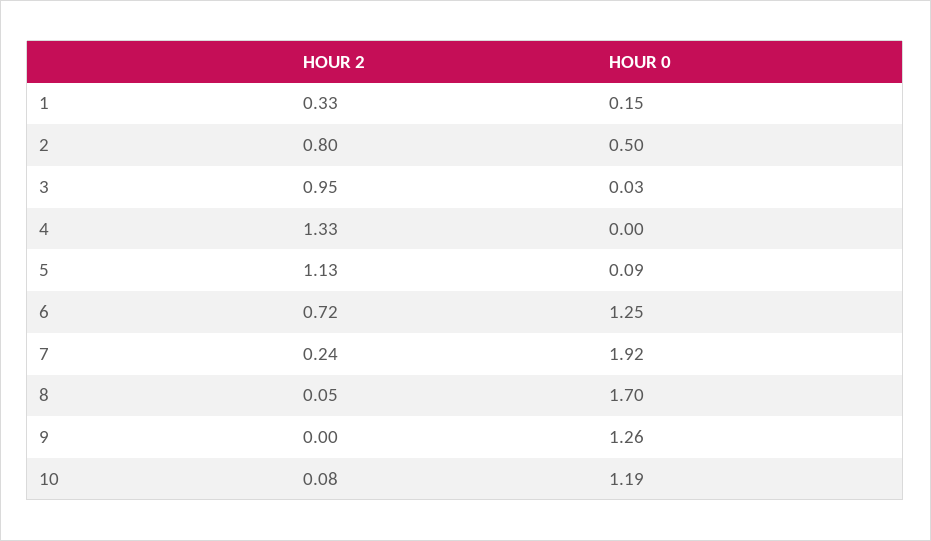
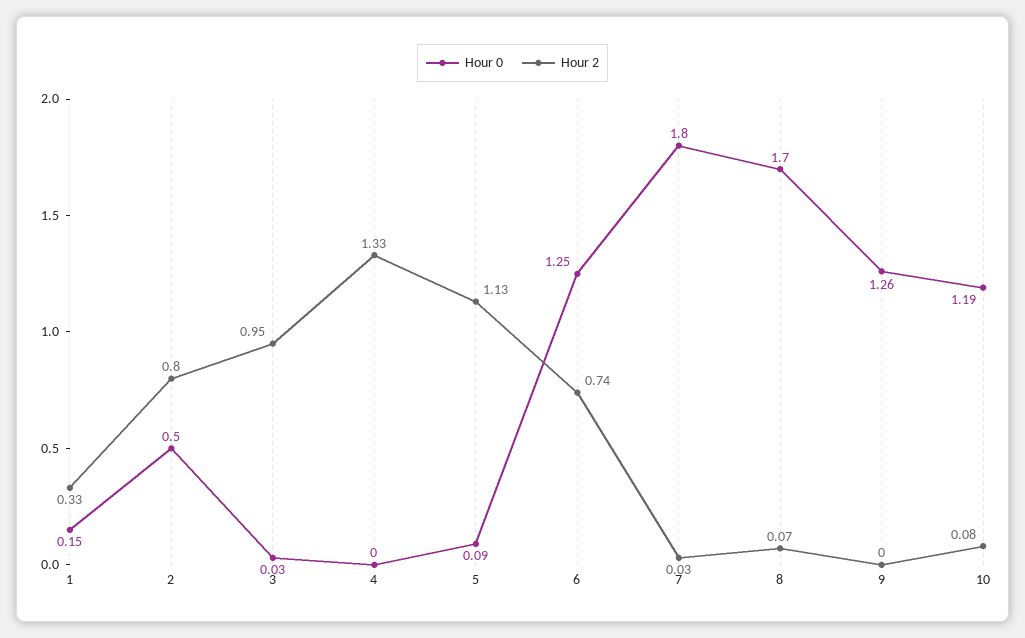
  {
    "HOUR 2": {
      "1": 0.33,
      "2": 0.8,
      "3": 0.95,
      "4": 1.33,
      "5": 1.13,
-     "6": 0.72,
+     "6": 0.74,
-     "7": 0.24,
+     "7": 0.03,
-     "8": 0.05,
+     "8": 0.07,
      "9": 0,
      "10": 0.08
    },
    "HOUR 0": {
      "1": 0.15,
      "2": 0.5,
      "3": 0.03,
      "4": 0,
      "5": 0.09,
      "6": 1.25,
-     "7": 1.92,
+     "7": 1.8,
      "8": 1.7,
      "9": 1.26,
      "10": 1.19
    }
  }

